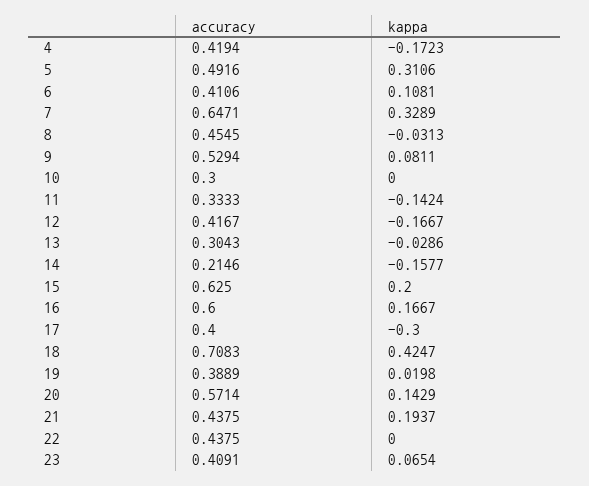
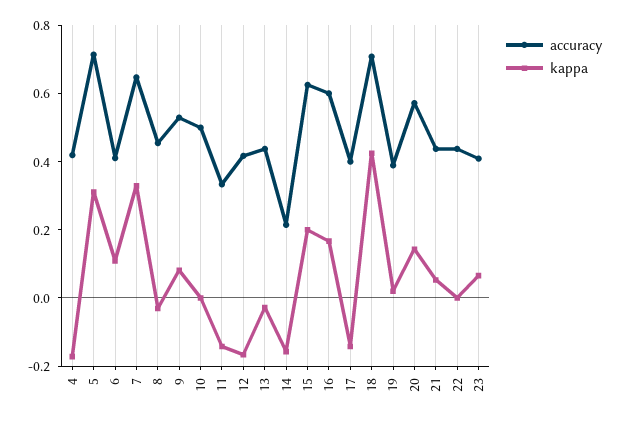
  {
    "accuracy": {
      "4": 0.4194,
-     "5": 0.4916,
+     "5": 0.7,
      "6": 0.4106,
      "7": 0.6471,
      "8": 0.4545,
      "9": 0.5294,
-     "10": 0.3,
+     "10": 0.5,
      "11": 0.3333,
      "12": 0.4167,
-     "13": 0.3043,
+     "13": 0.45,
      "14": 0.2146,
      "15": 0.625,
      "16": 0.6,
      "17": 0.4,
      "18": 0.7083,
      "19": 0.3889,
      "20": 0.5714,
      "21": 0.4375,
      "22": 0.4375,
      "23": 0.4091
    },
    "kappa": {
      "4": -0.1723,
      "5": 0.3106,
      "6": 0.1081,
      "7": 0.3289,
      "8": -0.0313,
      "9": 0.0811,
      "10": 0,
      "11": -0.1424,
      "12": -0.1667,
      "13": -0.0286,
      "14": -0.1577,
      "15": 0.2,
      "16": 0.1667,
-     "17": -0.3,
+     "17": -0.15,
      "18": 0.4247,
      "19": 0.0198,
      "20": 0.1429,
-     "21": 0.1937,
+     "21": 0.05,
      "22": 0,
      "23": 0.0654
    }
  }

